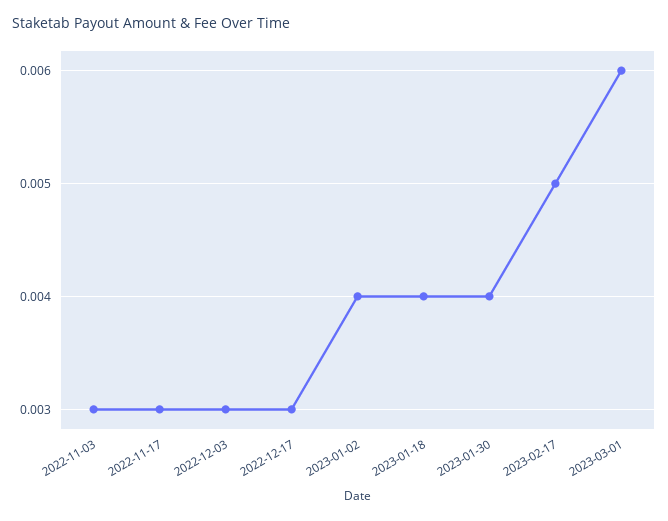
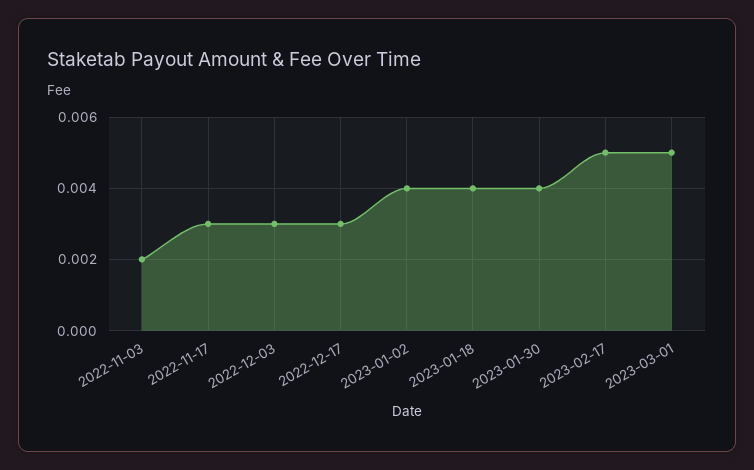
  {
-   "2022-11-03": 0.003,
+   "2022-11-03": 0.002,
    "2022-11-17": 0.003,
    "2022-12-03": 0.003,
    "2022-12-17": 0.003,
    "2023-01-02": 0.004,
    "2023-01-18": 0.004,
    "2023-01-30": 0.004,
    "2023-02-17": 0.005,
-   "2023-03-01": 0.006
+   "2023-03-01": 0.005
  }

